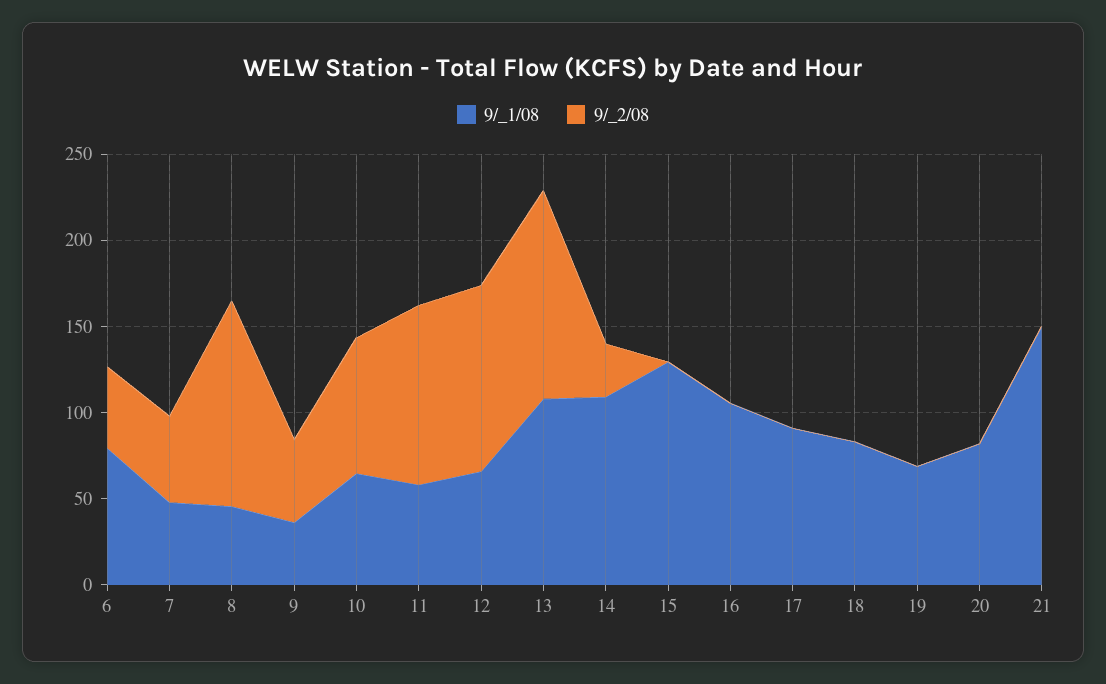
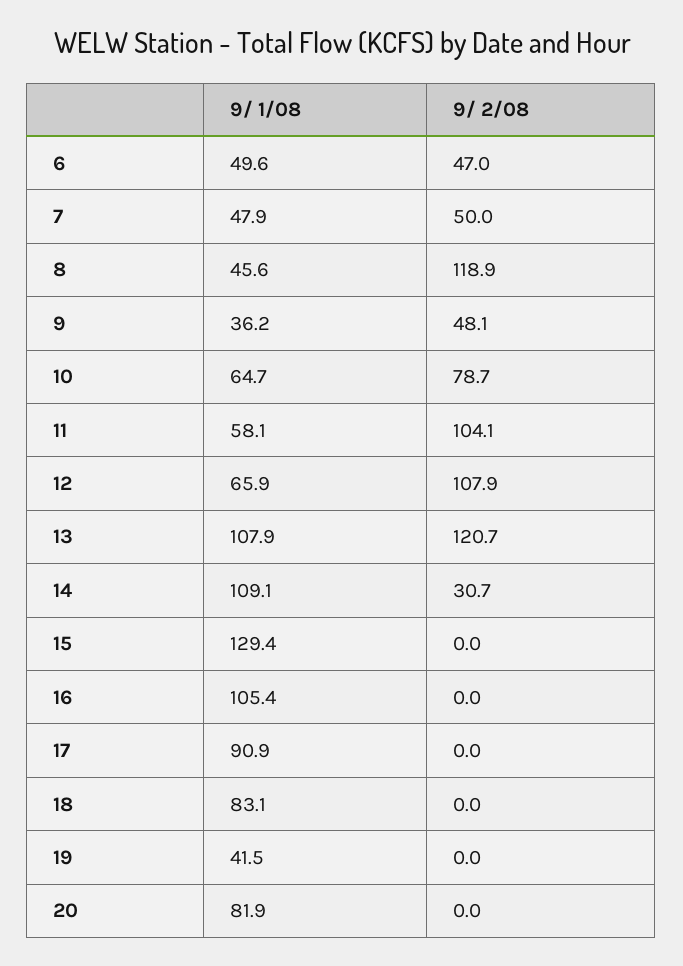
  {
    "9/_1/08": {
-     "6": 80,
+     "6": 49.6,
      "7": 47.9,
      "8": 45.6,
      "9": 36.2,
      "10": 64.7,
      "11": 58.1,
      "12": 65.9,
      "13": 107.9,
      "14": 109.1,
      "15": 129.4,
      "16": 105.4,
      "17": 90.9,
      "18": 83.1,
-     "19": 70,
+     "19": 41.5,
-     "20": 81.9,
+     "20": 81.9
-     "21": 150
    },
    "9/_2/08": {
      "6": 47,
      "7": 50,
      "8": 118.9,
      "9": 48.1,
      "10": 78.7,
      "11": 104.1,
      "12": 107.9,
      "13": 120.7,
      "14": 30.7,
      "15": 0,
      "16": 0,
      "17": 0,
      "18": 0,
      "19": 0,
-     "20": 0,
+     "20": 0
-     "21": 0
    }
  }

